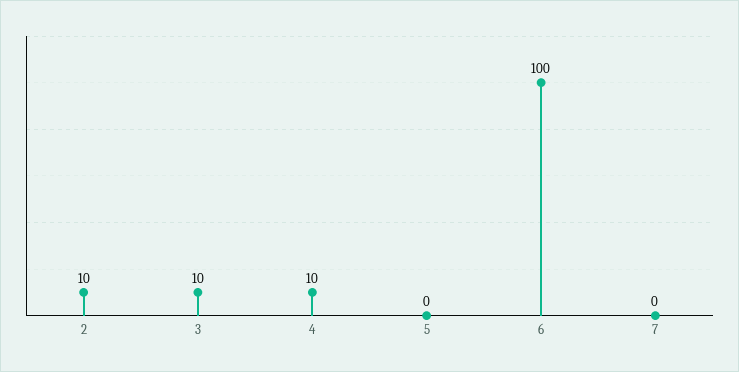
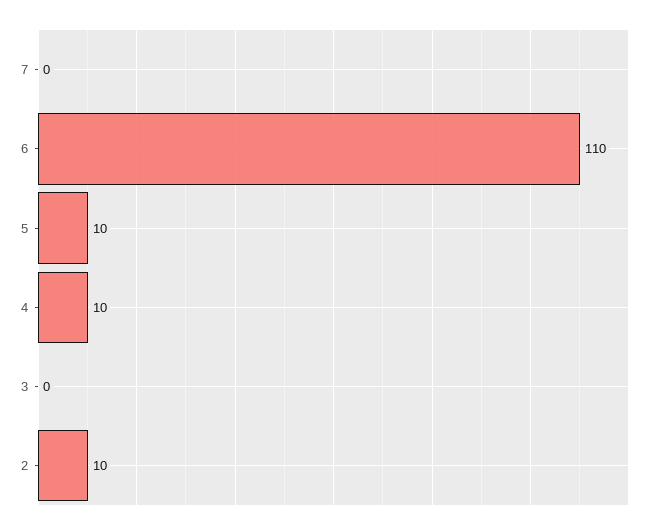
  {
    "2": 10,
-   "3": 10,
+   "3": 0,
    "4": 10,
-   "5": 0,
+   "5": 10,
-   "6": 100,
+   "6": 110,
    "7": 0
  }

